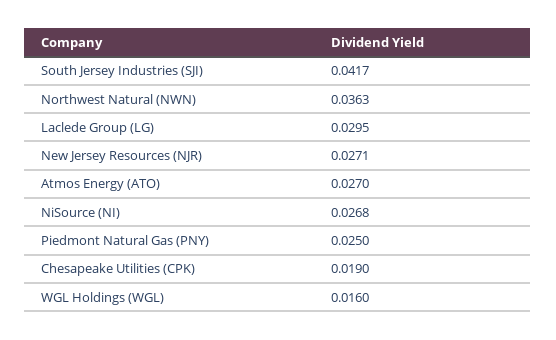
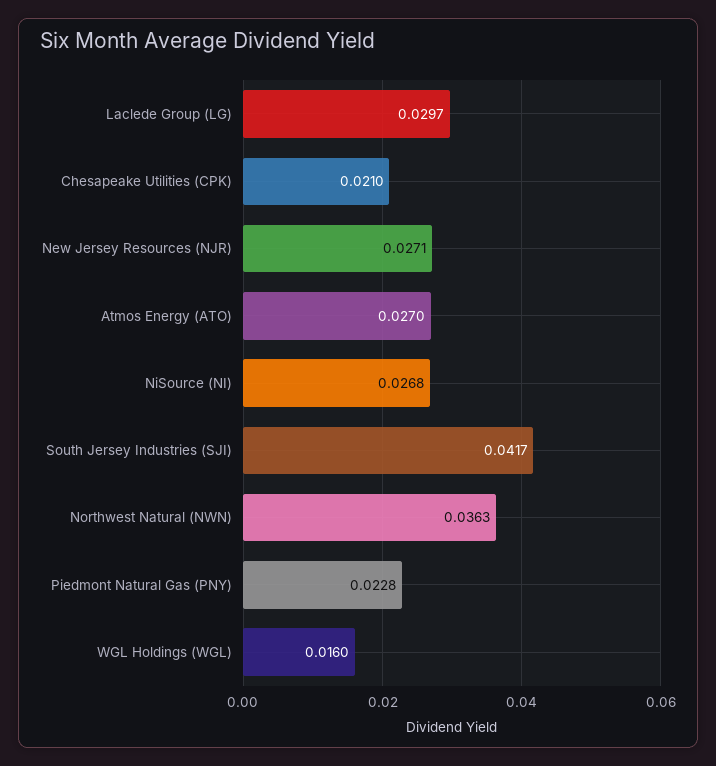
  {
    "South Jersey Industries (SJI)": 0.0417,
    "Northwest Natural (NWN)": 0.0363,
-   "Laclede Group (LG)": 0.0295,
+   "Laclede Group (LG)": 0.0297,
    "New Jersey Resources (NJR)": 0.0271,
    "Atmos Energy (ATO)": 0.027,
    "NiSource (NI)": 0.0268,
-   "Piedmont Natural Gas (PNY)": 0.025,
+   "Piedmont Natural Gas (PNY)": 0.0228,
-   "Chesapeake Utilities (CPK)": 0.019,
+   "Chesapeake Utilities (CPK)": 0.021,
    "WGL Holdings (WGL)": 0.016
  }

